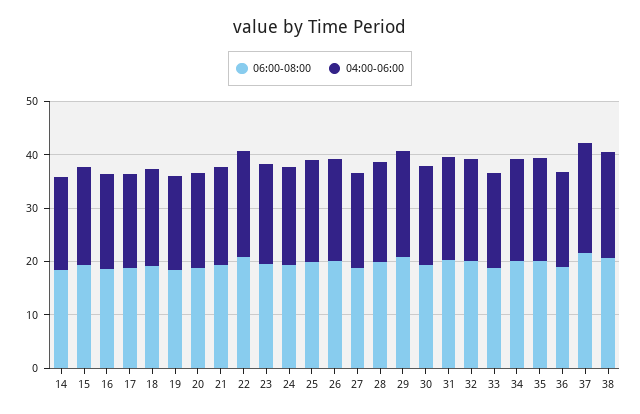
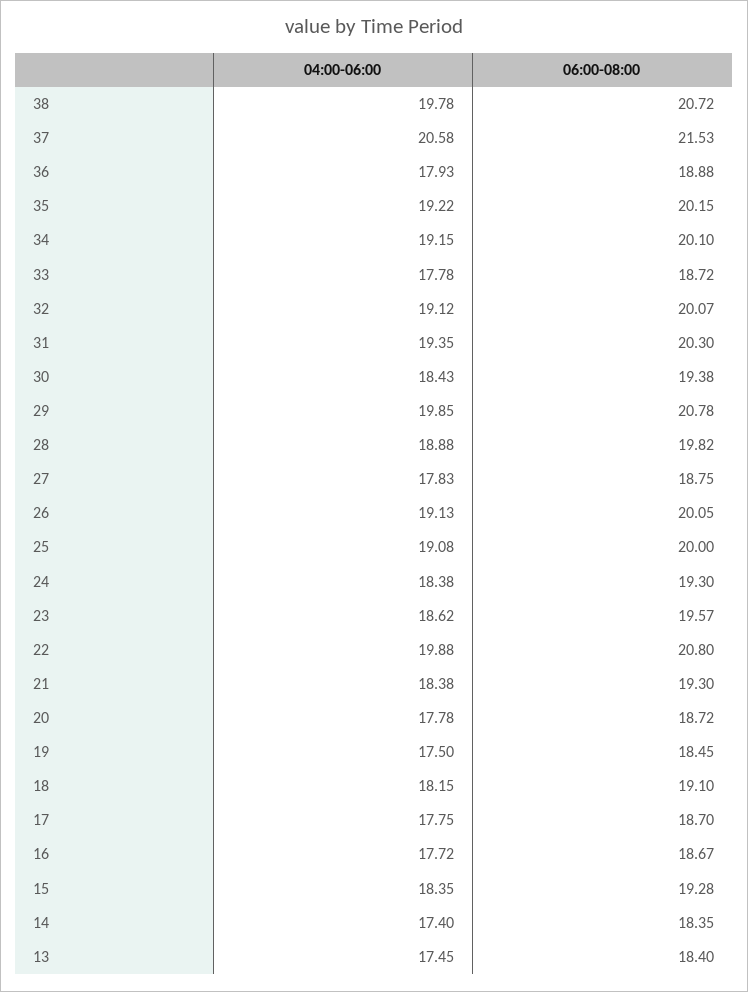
  {
    "06:00-08:00": {
      "14": 18.35,
      "15": 19.28,
      "16": 18.67,
      "17": 18.7,
      "18": 19.1,
      "19": 18.45,
      "20": 18.72,
      "21": 19.3,
      "22": 20.8,
      "23": 19.57,
      "24": 19.3,
      "25": 20,
      "26": 20.05,
      "27": 18.75,
      "28": 19.82,
      "29": 20.78,
      "30": 19.38,
      "31": 20.3,
      "32": 20.07,
      "33": 18.72,
      "34": 20.1,
      "35": 20.15,
      "36": 18.88,
      "37": 21.53,
-     "38": 20.72
+     "38": 20.72,
+     "13": 18.4
    },
    "04:00-06:00": {
      "14": 17.4,
      "15": 18.35,
      "16": 17.72,
      "17": 17.75,
      "18": 18.15,
      "19": 17.5,
      "20": 17.78,
      "21": 18.38,
      "22": 19.88,
      "23": 18.62,
      "24": 18.38,
      "25": 19.08,
      "26": 19.13,
      "27": 17.83,
      "28": 18.88,
      "29": 19.85,
      "30": 18.43,
      "31": 19.35,
      "32": 19.12,
      "33": 17.78,
      "34": 19.15,
      "35": 19.22,
      "36": 17.93,
      "37": 20.58,
-     "38": 19.78
+     "38": 19.78,
+     "13": 17.45
    }
  }

